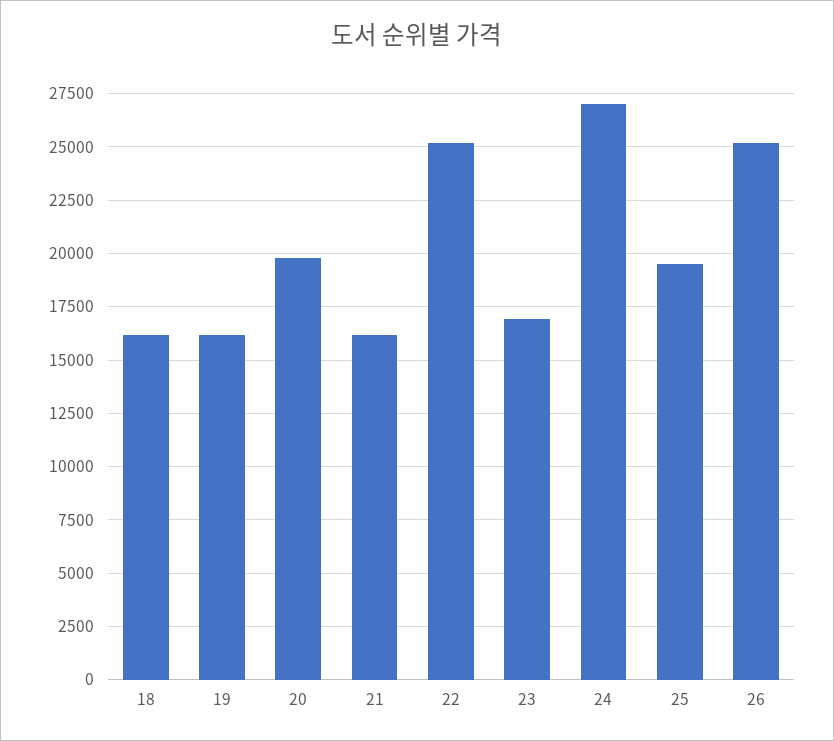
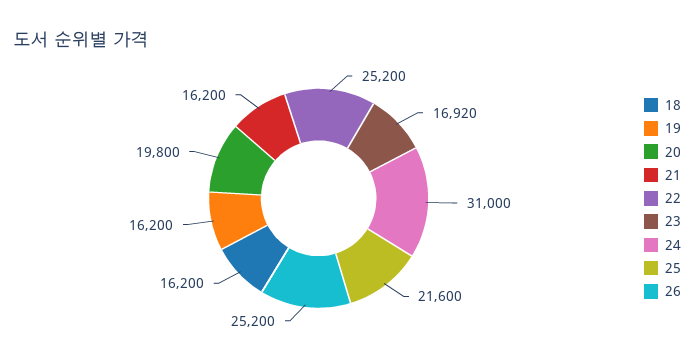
  {
    "18": 16200,
    "19": 16200,
    "20": 19800,
    "21": 16200,
    "22": 25200,
    "23": 16920,
-   "24": 27000,
+   "24": 31000,
-   "25": 19500,
+   "25": 21600,
    "26": 25200
  }

